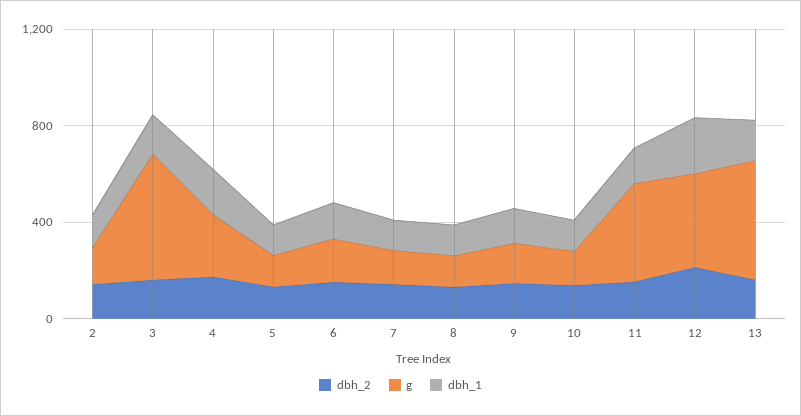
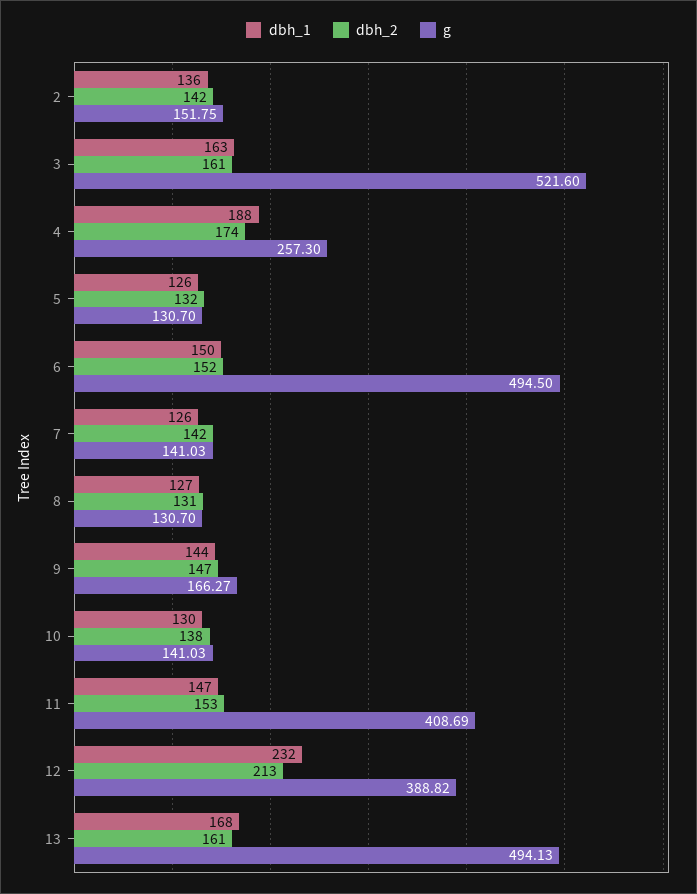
  {
    "dbh_2": {
      "2": 142,
      "3": 161,
      "4": 174,
      "5": 132,
      "6": 152,
      "7": 142,
      "8": 131,
      "9": 147,
      "10": 138,
      "11": 153,
      "12": 213,
      "13": 161
    },
    "g": {
      "2": 151.75,
      "3": 521.6,
      "4": 257.3,
      "5": 130.7,
-     "6": 200,
+     "6": 494.5,
      "7": 141.03,
      "8": 130.7,
      "9": 166.27,
      "10": 141.03,
      "11": 408.69,
      "12": 388.82,
      "13": 494.13
    },
    "dbh_1": {
      "2": 136,
      "3": 163,
      "4": 188,
      "5": 126,
      "6": 150,
      "7": 126,
      "8": 127,
      "9": 144,
      "10": 130,
      "11": 147,
      "12": 232,
      "13": 168
    }
  }

